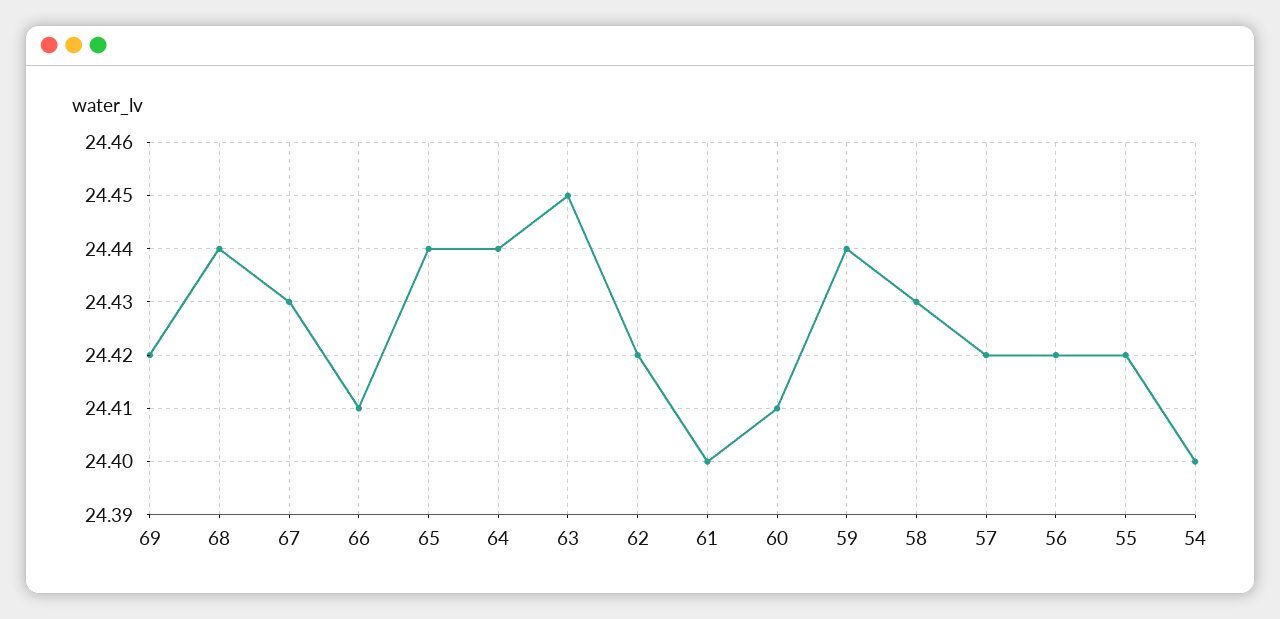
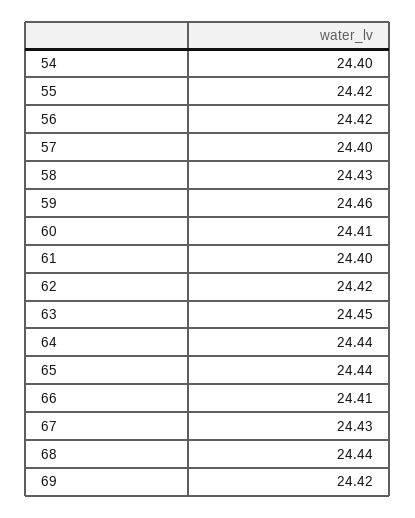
  {
    "69": 24.42,
    "68": 24.44,
    "67": 24.43,
    "66": 24.41,
    "65": 24.44,
    "64": 24.44,
    "63": 24.45,
    "62": 24.42,
    "61": 24.4,
    "60": 24.41,
-   "59": 24.44,
+   "59": 24.46,
    "58": 24.43,
-   "57": 24.42,
+   "57": 24.4,
    "56": 24.42,
    "55": 24.42,
    "54": 24.4
  }

